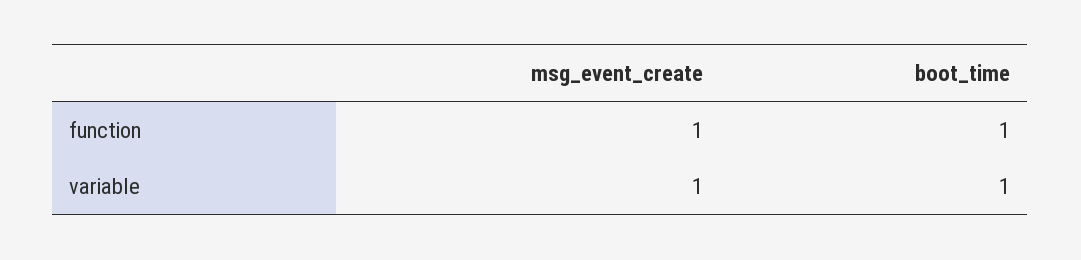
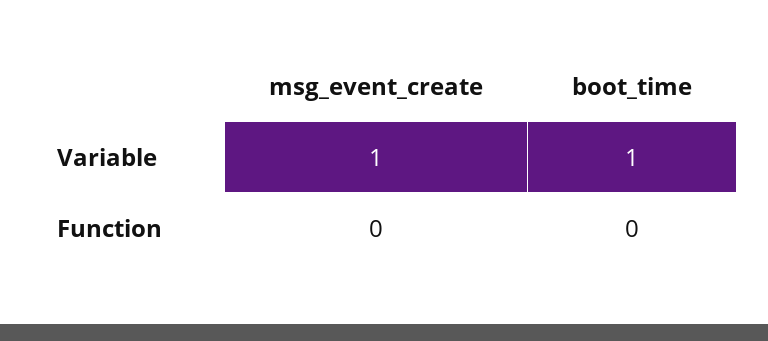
  {
    "msg_event_create": {
-     "function": 1,
+     "function": 0,
      "variable": 1
    },
    "boot_time": {
-     "function": 1,
+     "function": 0,
      "variable": 1
    }
  }

